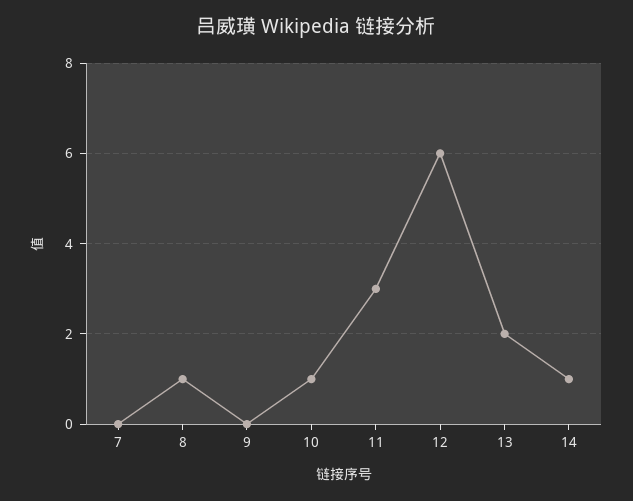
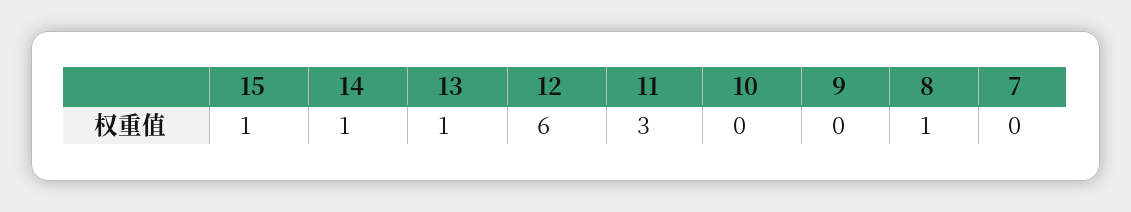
  {
    "7": 0,
    "8": 1,
    "9": 0,
-   "10": 1,
+   "10": 0,
    "11": 3,
    "12": 6,
-   "13": 2,
+   "13": 1,
-   "14": 1
+   "14": 1,
+   "15": 1
  }

